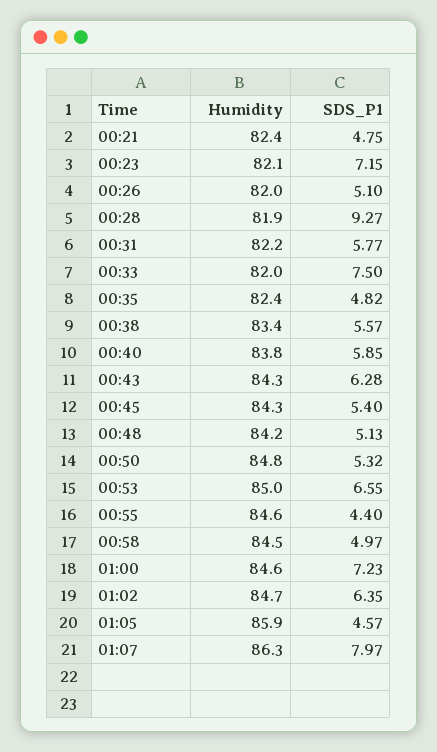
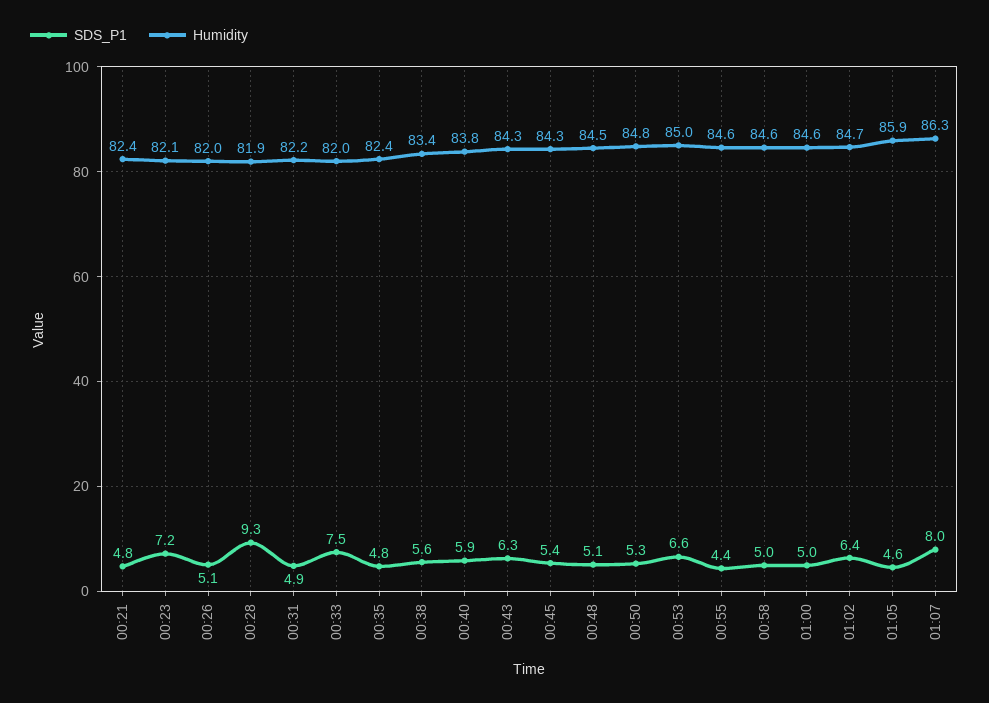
  {
    "Humidity": {
      "00:21": 82.4,
      "00:23": 82.1,
      "00:26": 82,
      "00:28": 81.9,
      "00:31": 82.2,
      "00:33": 82,
      "00:35": 82.4,
      "00:38": 83.4,
      "00:40": 83.8,
      "00:43": 84.3,
      "00:45": 84.3,
-     "00:48": 84.2,
+     "00:48": 84.5,
      "00:50": 84.8,
      "00:53": 85,
      "00:55": 84.6,
-     "00:58": 84.5,
+     "00:58": 84.6,
      "01:00": 84.6,
      "01:02": 84.7,
      "01:05": 85.9,
      "01:07": 86.3
    },
    "SDS_P1": {
      "00:21": 4.75,
      "00:23": 7.15,
      "00:26": 5.1,
      "00:28": 9.27,
-     "00:31": 5.77,
+     "00:31": 4.9,
      "00:33": 7.5,
      "00:35": 4.82,
      "00:38": 5.57,
      "00:40": 5.85,
      "00:43": 6.28,
      "00:45": 5.4,
      "00:48": 5.13,
      "00:50": 5.32,
      "00:53": 6.55,
      "00:55": 4.4,
      "00:58": 4.97,
-     "01:00": 7.23,
+     "01:00": 5,
      "01:02": 6.35,
      "01:05": 4.57,
      "01:07": 7.97
    }
  }

